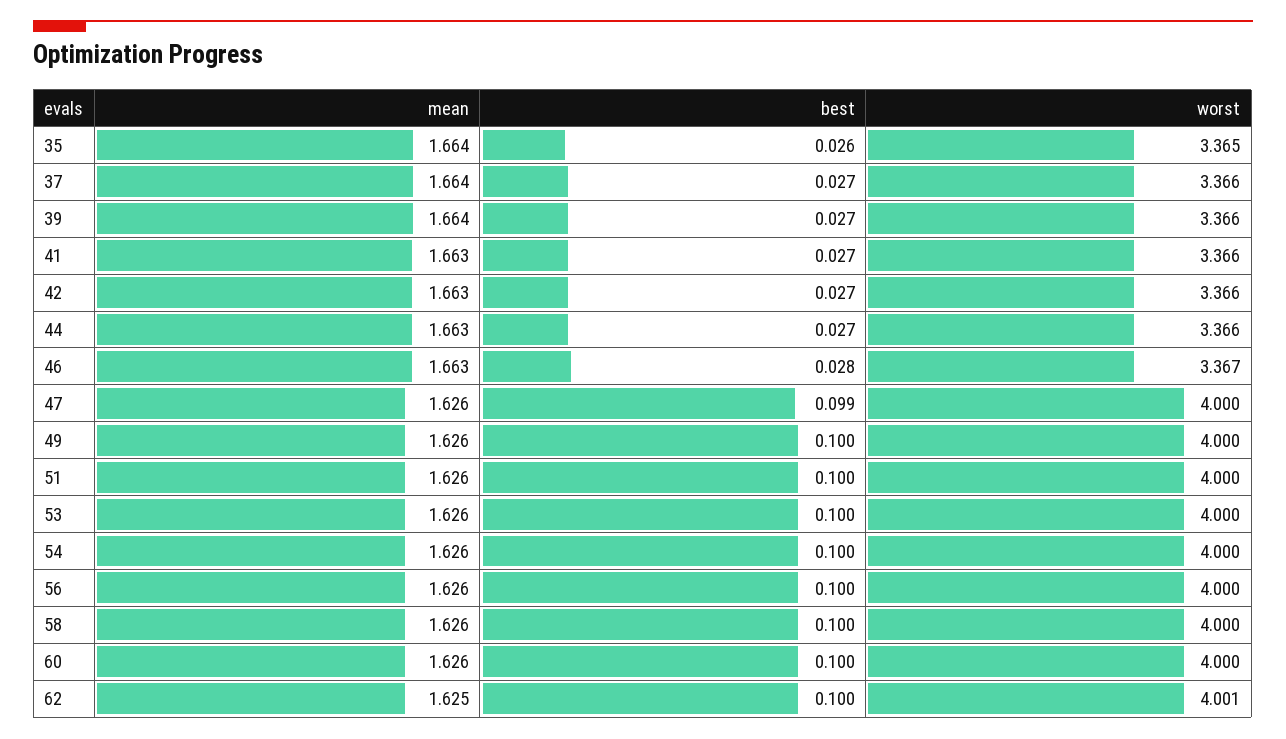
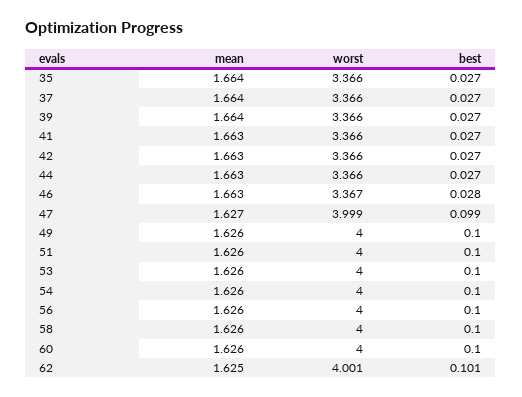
  {
    "mean": {
      "35": 1.664,
      "37": 1.664,
      "39": 1.664,
      "41": 1.663,
      "42": 1.663,
      "44": 1.663,
      "46": 1.663,
-     "47": 1.626,
+     "47": 1.627,
      "49": 1.626,
      "51": 1.626,
      "53": 1.626,
      "54": 1.626,
      "56": 1.626,
      "58": 1.626,
      "60": 1.626,
      "62": 1.625
    },
    "best": {
-     "35": 0.026,
+     "35": 0.027,
      "37": 0.027,
      "39": 0.027,
      "41": 0.027,
      "42": 0.027,
      "44": 0.027,
      "46": 0.028,
      "47": 0.099,
      "49": 0.1,
      "51": 0.1,
      "53": 0.1,
      "54": 0.1,
      "56": 0.1,
      "58": 0.1,
      "60": 0.1,
-     "62": 0.1
+     "62": 0.101
    },
    "worst": {
-     "35": 3.365,
+     "35": 3.366,
      "37": 3.366,
      "39": 3.366,
      "41": 3.366,
      "42": 3.366,
      "44": 3.366,
      "46": 3.367,
-     "47": 4,
+     "47": 3.999,
      "49": 4,
      "51": 4,
      "53": 4,
      "54": 4,
      "56": 4,
      "58": 4,
      "60": 4,
      "62": 4.001
    }
  }

